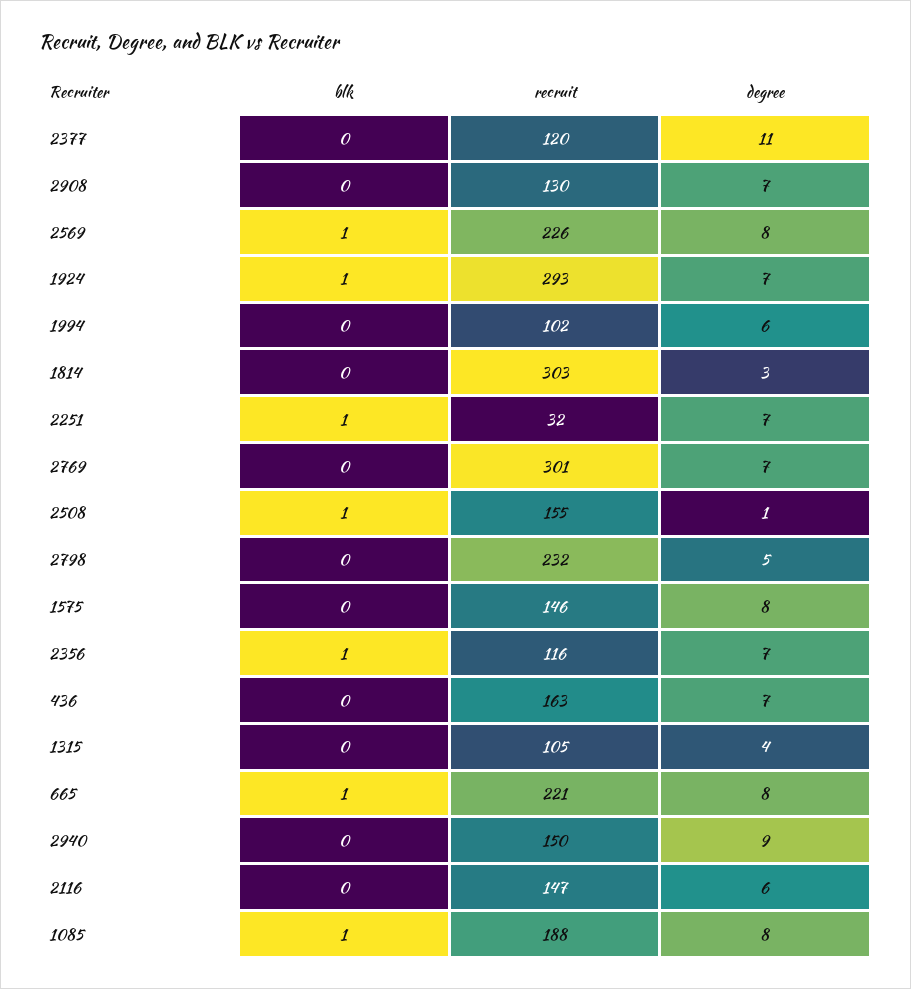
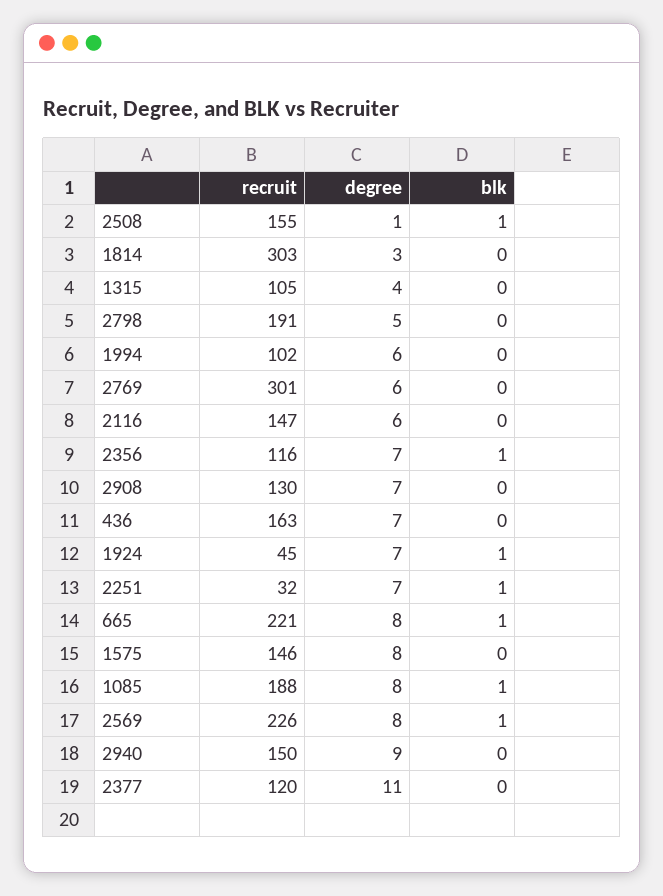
  {
    "blk": {
      "2377": 0,
      "2908": 0,
      "2569": 1,
      "1924": 1,
      "1994": 0,
      "1814": 0,
      "2251": 1,
      "2769": 0,
      "2508": 1,
      "2798": 0,
      "1575": 0,
      "2356": 1,
      "436": 0,
      "1315": 0,
      "665": 1,
      "2940": 0,
      "2116": 0,
      "1085": 1
    },
    "recruit": {
      "2377": 120,
      "2908": 130,
      "2569": 226,
-     "1924": 293,
+     "1924": 45,
      "1994": 102,
      "1814": 303,
      "2251": 32,
      "2769": 301,
      "2508": 155,
-     "2798": 232,
+     "2798": 191,
      "1575": 146,
      "2356": 116,
      "436": 163,
      "1315": 105,
      "665": 221,
      "2940": 150,
      "2116": 147,
      "1085": 188
    },
    "degree": {
      "2377": 11,
      "2908": 7,
      "2569": 8,
      "1924": 7,
      "1994": 6,
      "1814": 3,
      "2251": 7,
-     "2769": 7,
+     "2769": 6,
      "2508": 1,
      "2798": 5,
      "1575": 8,
      "2356": 7,
      "436": 7,
      "1315": 4,
      "665": 8,
      "2940": 9,
      "2116": 6,
      "1085": 8
    }
  }

